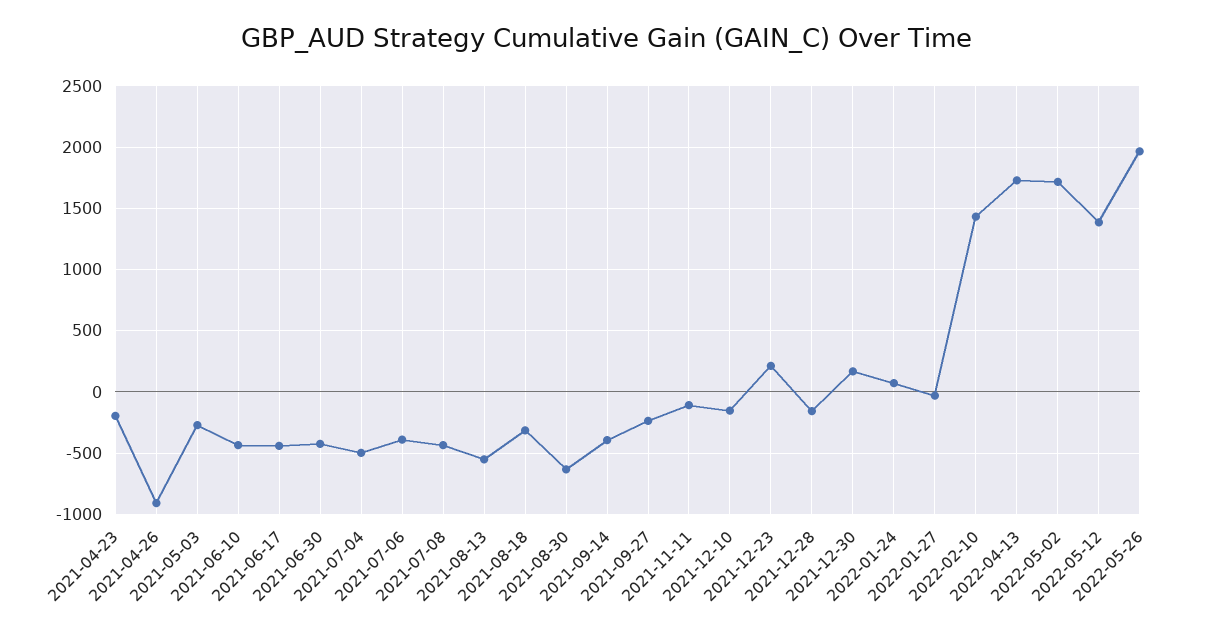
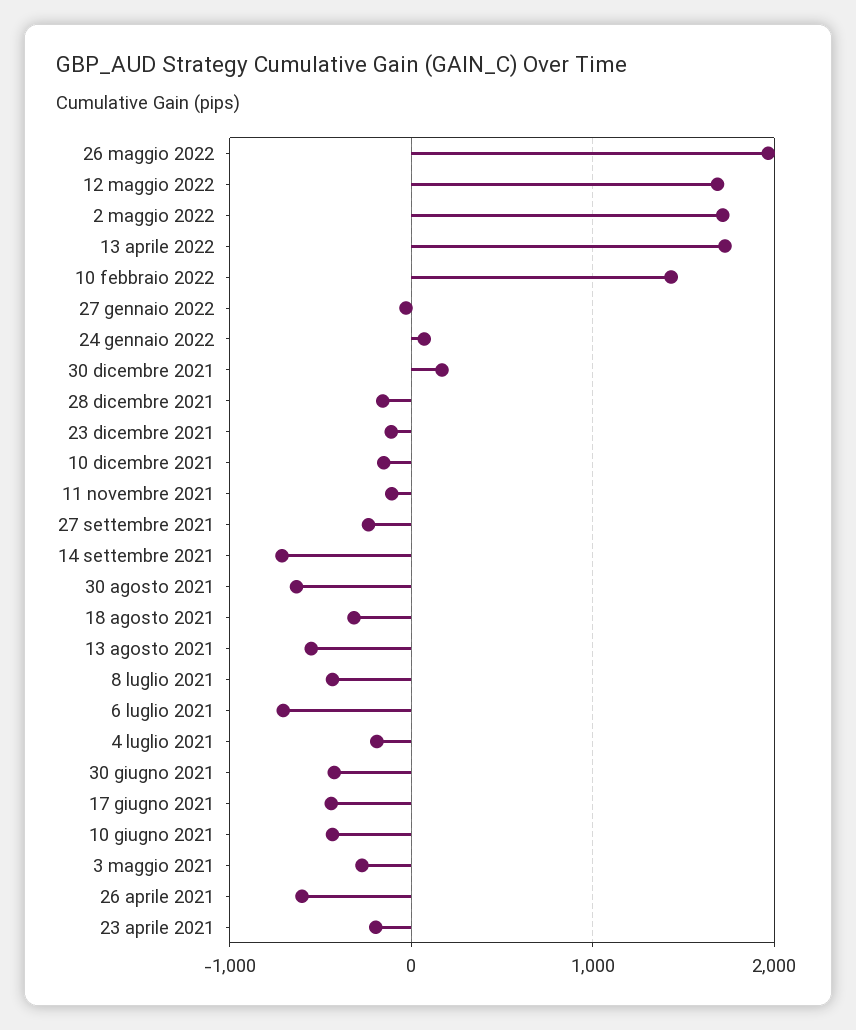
  {
    "2021-04-23": -200,
-   "2021-04-26": -900,
+   "2021-04-26": -600,
    "2021-05-03": -250,
    "2021-06-10": -450,
    "2021-06-17": -450,
    "2021-06-30": -400,
-   "2021-07-04": -500,
+   "2021-07-04": -200,
-   "2021-07-06": -400,
+   "2021-07-06": -700,
    "2021-07-08": -450,
    "2021-08-13": -550,
    "2021-08-18": -300,
    "2021-08-30": -650,
-   "2021-09-14": -400,
+   "2021-09-14": -700,
    "2021-09-27": -250,
    "2021-11-11": -100,
    "2021-12-10": -150,
-   "2021-12-23": 200,
+   "2021-12-23": -100,
    "2021-12-28": -150,
    "2021-12-30": 150,
    "2022-01-24": 50,
    "2022-01-27": -50,
    "2022-02-10": 1450,
    "2022-04-13": 1750,
    "2022-05-02": 1700,
-   "2022-05-12": 1400,
+   "2022-05-12": 1700,
    "2022-05-26": 1950
  }

